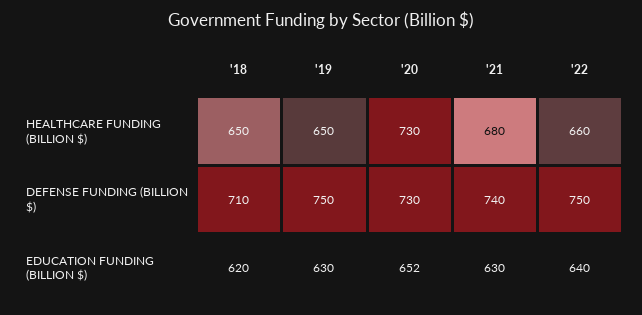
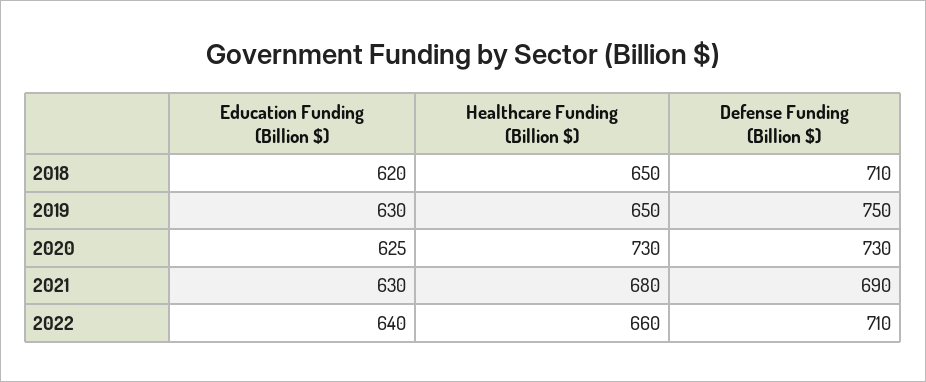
  {
    "'18": {
      "HEALTHCARE FUNDING (BILLION $)": 650,
      "DEFENSE FUNDING (BILLION $)": 710,
      "EDUCATION FUNDING (BILLION $)": 620
    },
    "'19": {
      "HEALTHCARE FUNDING (BILLION $)": 650,
      "DEFENSE FUNDING (BILLION $)": 750,
      "EDUCATION FUNDING (BILLION $)": 630
    },
    "'20": {
      "HEALTHCARE FUNDING (BILLION $)": 730,
      "DEFENSE FUNDING (BILLION $)": 730,
-     "EDUCATION FUNDING (BILLION $)": 652
+     "EDUCATION FUNDING (BILLION $)": 625
    },
    "'21": {
      "HEALTHCARE FUNDING (BILLION $)": 680,
-     "DEFENSE FUNDING (BILLION $)": 740,
+     "DEFENSE FUNDING (BILLION $)": 690,
      "EDUCATION FUNDING (BILLION $)": 630
    },
    "'22": {
      "HEALTHCARE FUNDING (BILLION $)": 660,
-     "DEFENSE FUNDING (BILLION $)": 750,
+     "DEFENSE FUNDING (BILLION $)": 710,
      "EDUCATION FUNDING (BILLION $)": 640
    }
  }

